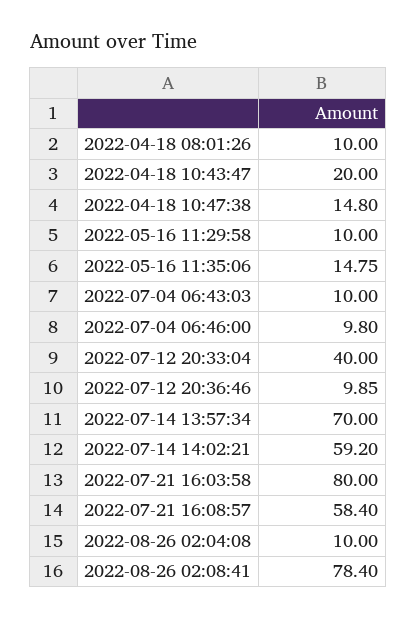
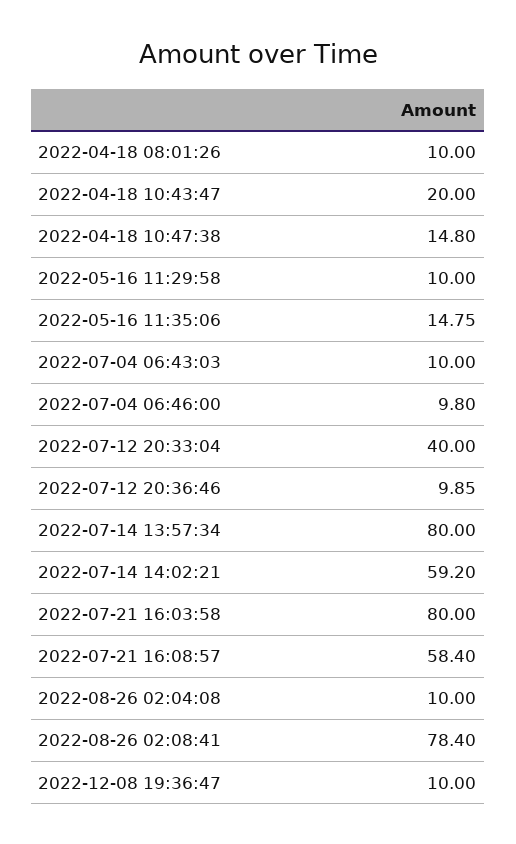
  {
    "2022-04-18 08:01:26": 10,
    "2022-04-18 10:43:47": 20,
    "2022-04-18 10:47:38": 14.8,
    "2022-05-16 11:29:58": 10,
    "2022-05-16 11:35:06": 14.75,
    "2022-07-04 06:43:03": 10,
    "2022-07-04 06:46:00": 9.8,
    "2022-07-12 20:33:04": 40,
    "2022-07-12 20:36:46": 9.85,
-   "2022-07-14 13:57:34": 70,
+   "2022-07-14 13:57:34": 80,
    "2022-07-14 14:02:21": 59.2,
    "2022-07-21 16:03:58": 80,
    "2022-07-21 16:08:57": 58.4,
    "2022-08-26 02:04:08": 10,
-   "2022-08-26 02:08:41": 78.4
+   "2022-08-26 02:08:41": 78.4,
+   "2022-12-08 19:36:47": 10
  }

